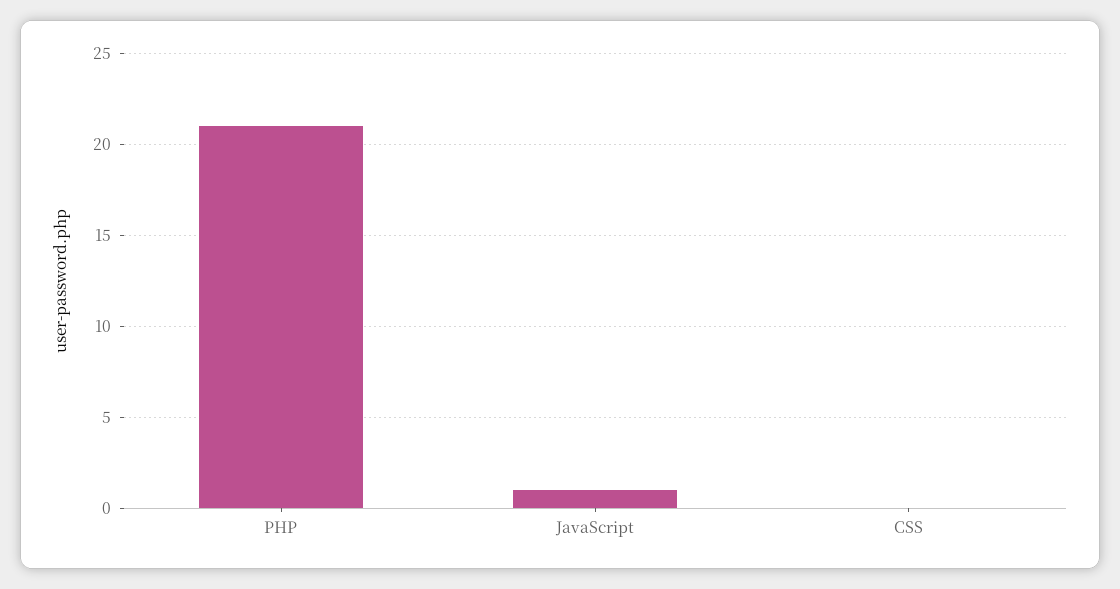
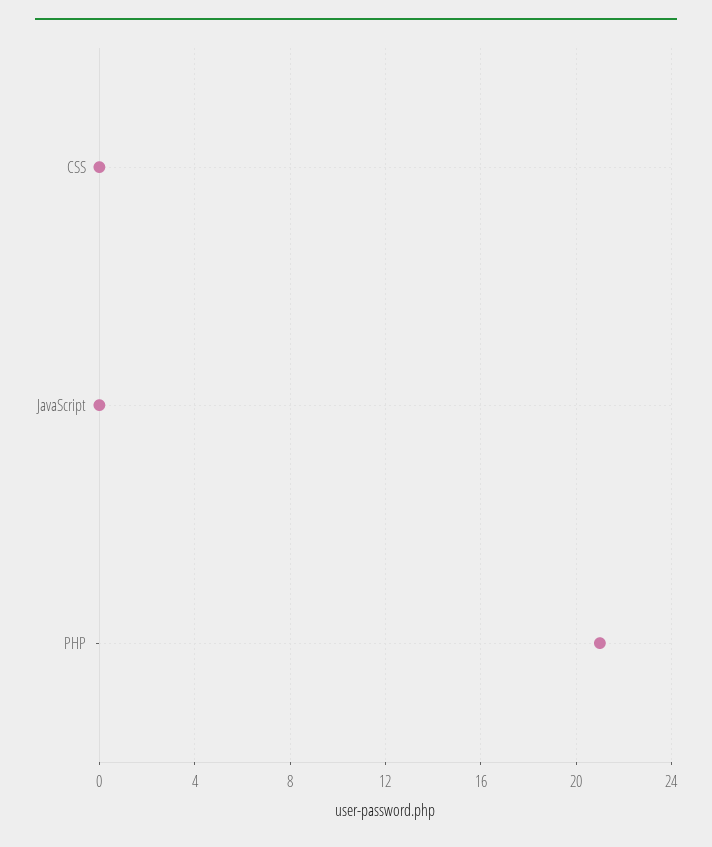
  {
    "PHP": 21,
-   "JavaScript": 1,
+   "JavaScript": 0,
    "CSS": 0
  }

